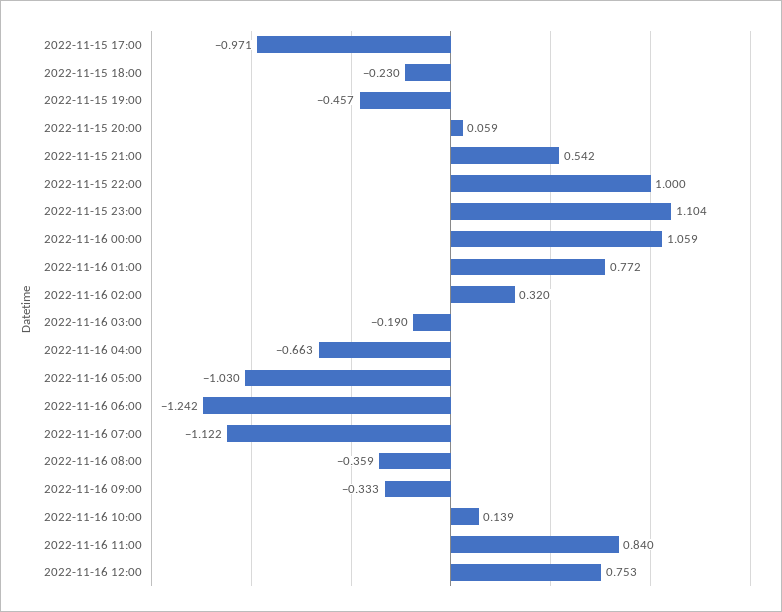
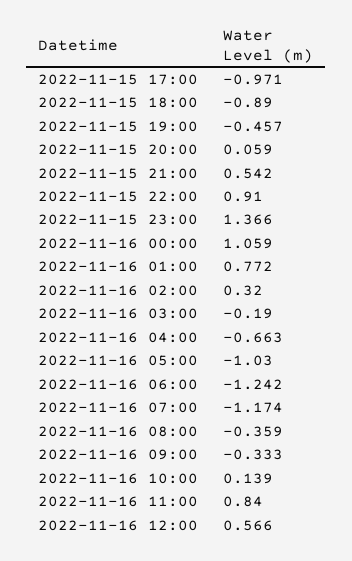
  {
    "2022-11-15 17:00": -0.971,
-   "2022-11-15 18:00": -0.23,
+   "2022-11-15 18:00": -0.89,
    "2022-11-15 19:00": -0.457,
    "2022-11-15 20:00": 0.059,
    "2022-11-15 21:00": 0.542,
-   "2022-11-15 22:00": 1,
+   "2022-11-15 22:00": 0.91,
-   "2022-11-15 23:00": 1.104,
+   "2022-11-15 23:00": 1.366,
    "2022-11-16 00:00": 1.059,
    "2022-11-16 01:00": 0.772,
    "2022-11-16 02:00": 0.32,
    "2022-11-16 03:00": -0.19,
    "2022-11-16 04:00": -0.663,
    "2022-11-16 05:00": -1.03,
    "2022-11-16 06:00": -1.242,
-   "2022-11-16 07:00": -1.122,
+   "2022-11-16 07:00": -1.174,
    "2022-11-16 08:00": -0.359,
    "2022-11-16 09:00": -0.333,
    "2022-11-16 10:00": 0.139,
    "2022-11-16 11:00": 0.84,
-   "2022-11-16 12:00": 0.753
+   "2022-11-16 12:00": 0.566
  }

